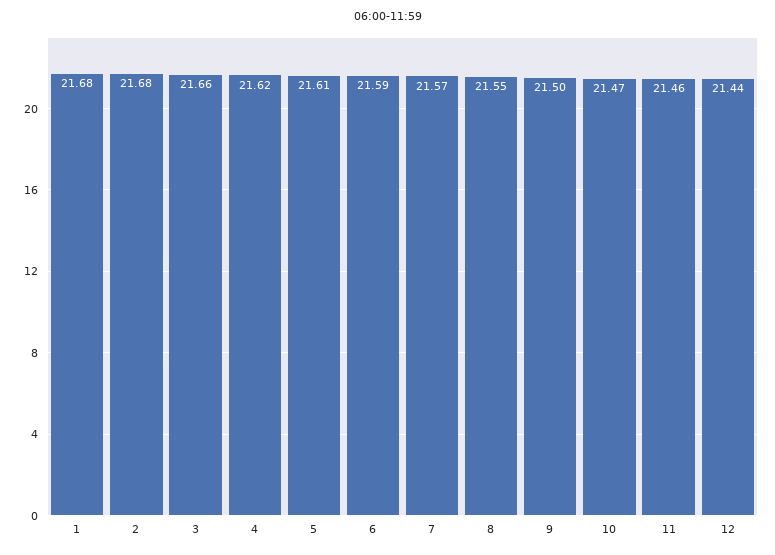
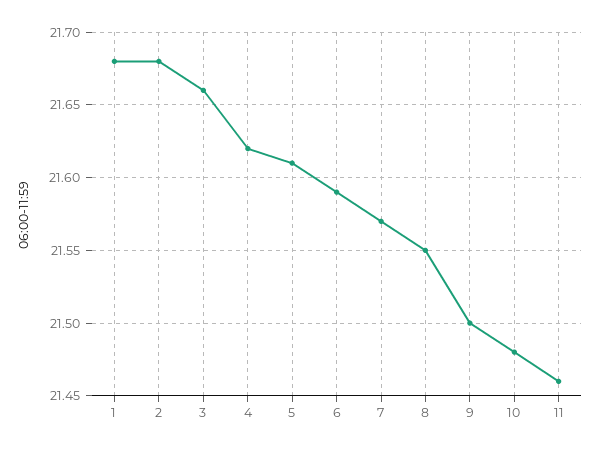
  {
    "1": 21.68,
    "2": 21.68,
    "3": 21.66,
    "4": 21.62,
    "5": 21.61,
    "6": 21.59,
    "7": 21.57,
    "8": 21.55,
    "9": 21.5,
-   "10": 21.47,
+   "10": 21.48,
-   "11": 21.46,
+   "11": 21.46
-   "12": 21.44
  }

